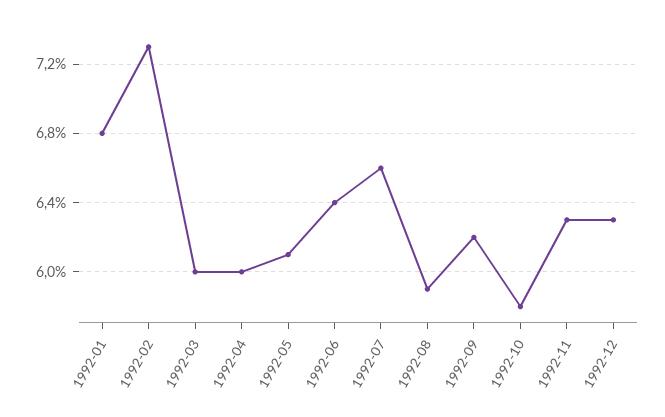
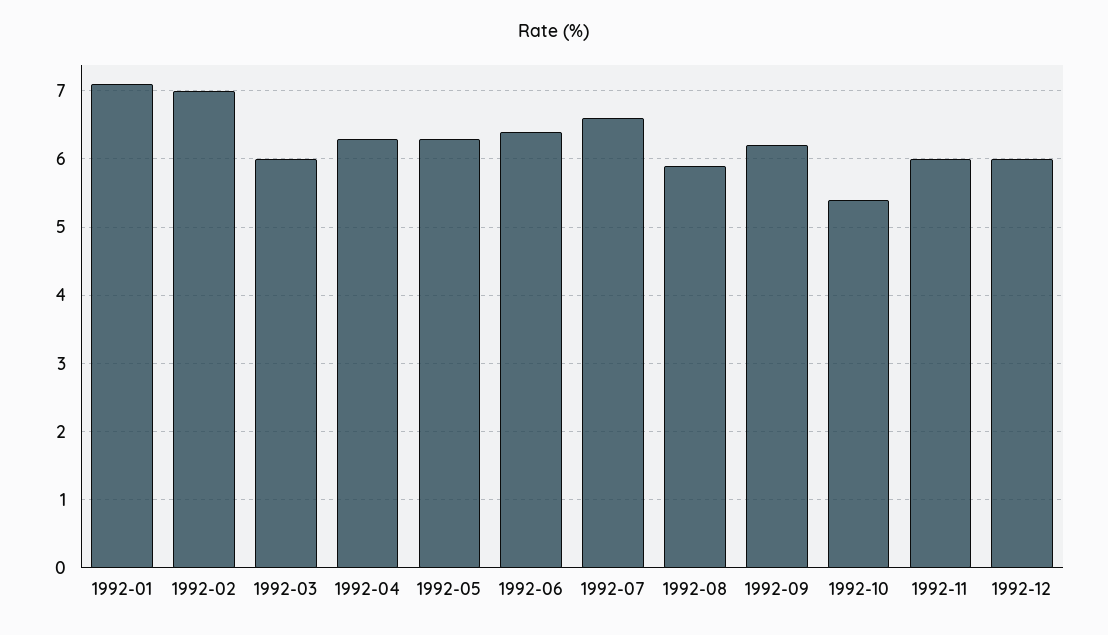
  {
-   "1992-01": 6.8,
+   "1992-01": 7.1,
-   "1992-02": 7.3,
+   "1992-02": 7,
    "1992-03": 6,
-   "1992-04": 6,
+   "1992-04": 6.3,
-   "1992-05": 6.1,
+   "1992-05": 6.3,
    "1992-06": 6.4,
    "1992-07": 6.6,
    "1992-08": 5.9,
    "1992-09": 6.2,
-   "1992-10": 5.8,
+   "1992-10": 5.4,
-   "1992-11": 6.3,
+   "1992-11": 6,
-   "1992-12": 6.3
+   "1992-12": 6
  }

